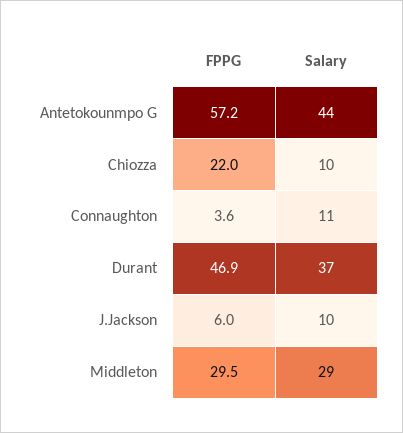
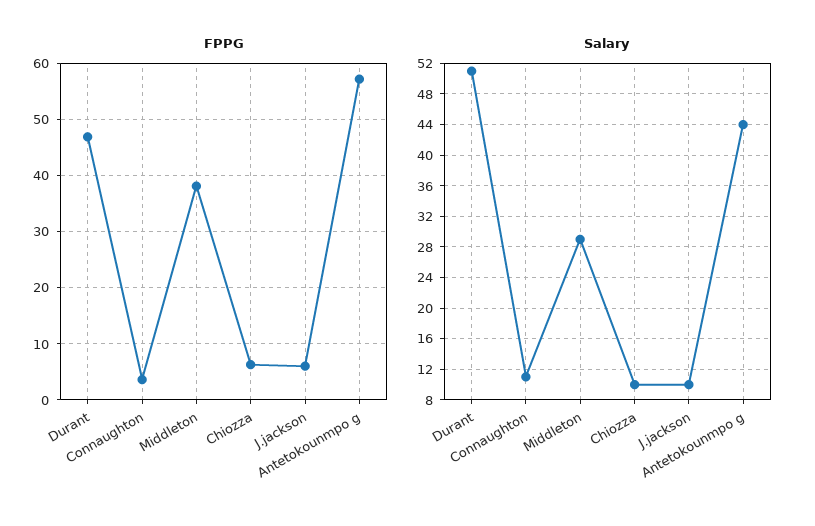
  {
    "FPPG": {
      "Antetokounmpo G": 57.2,
-     "Chiozza": 22,
+     "Chiozza": 6,
      "Connaughton": 3.6,
      "Durant": 46.9,
      "J.Jackson": 6,
-     "Middleton": 29.5
+     "Middleton": 38
    },
    "Salary": {
      "Antetokounmpo G": 44,
      "Chiozza": 10,
      "Connaughton": 11,
-     "Durant": 37,
+     "Durant": 51,
      "J.Jackson": 10,
      "Middleton": 29
    }
  }

